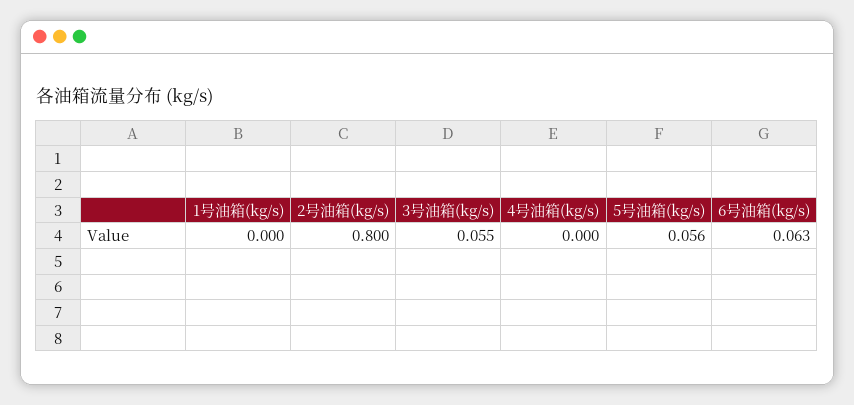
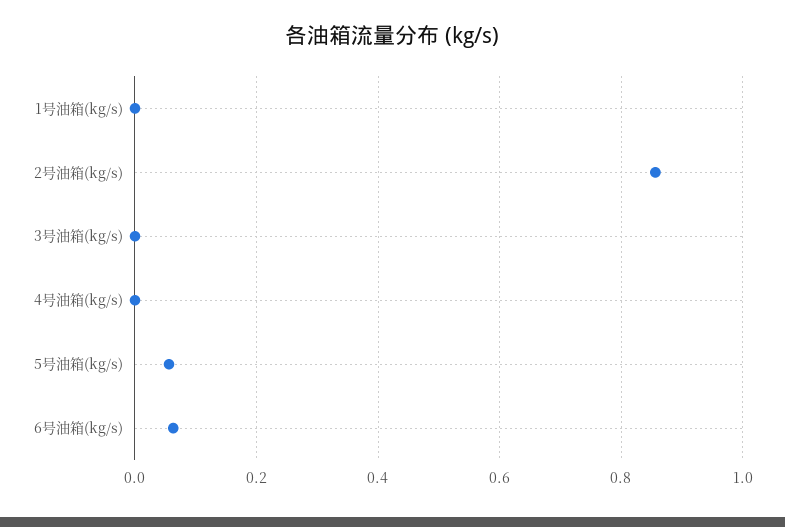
  {
    "1号油箱(kg/s)": 0,
-   "2号油箱(kg/s)": 0.8,
+   "2号油箱(kg/s)": 0.86,
-   "3号油箱(kg/s)": 0.055,
+   "3号油箱(kg/s)": 0,
    "4号油箱(kg/s)": 0,
    "5号油箱(kg/s)": 0.056,
    "6号油箱(kg/s)": 0.063
  }

